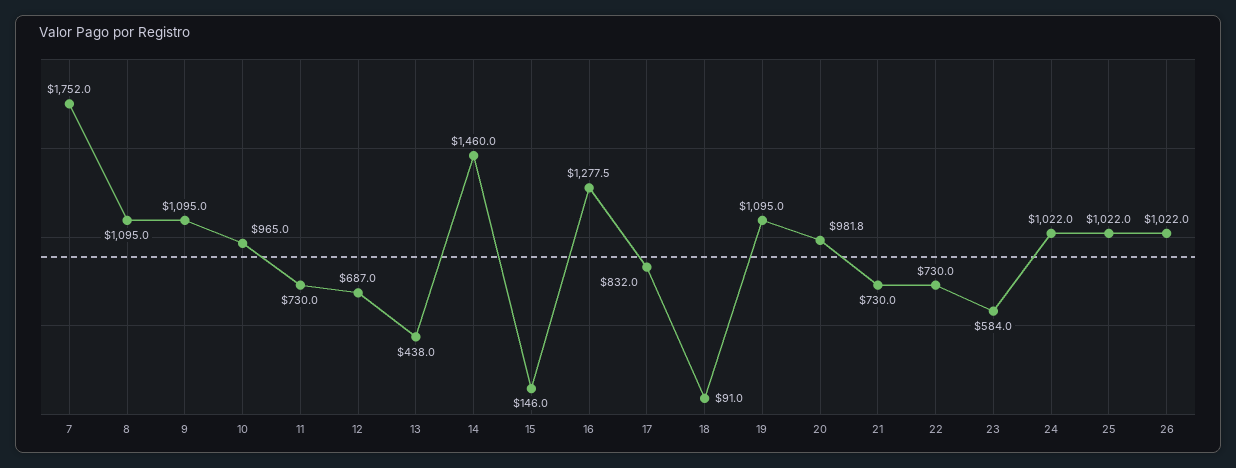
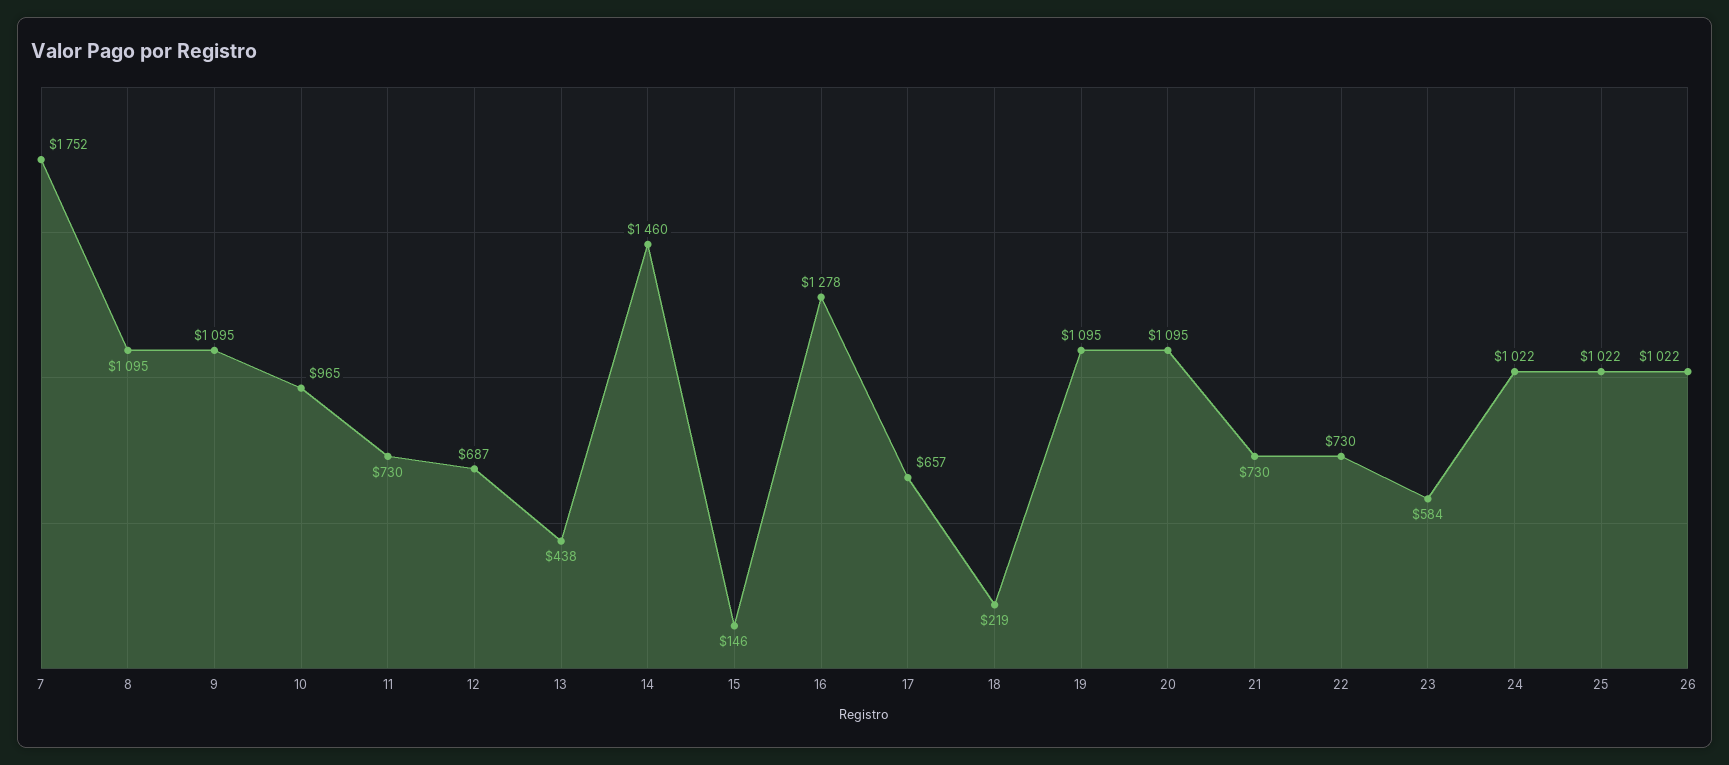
  {
    "7": 1752,
    "8": 1095,
    "9": 1095,
    "10": 965,
    "11": 730,
    "12": 687,
    "13": 438,
    "14": 1460,
    "15": 146,
    "16": 1277.5,
-   "17": 832,
+   "17": 657,
-   "18": 91,
+   "18": 219,
    "19": 1095,
-   "20": 981.8,
+   "20": 1095,
    "21": 730,
    "22": 730,
    "23": 584,
    "24": 1022,
    "25": 1022,
    "26": 1022
  }

